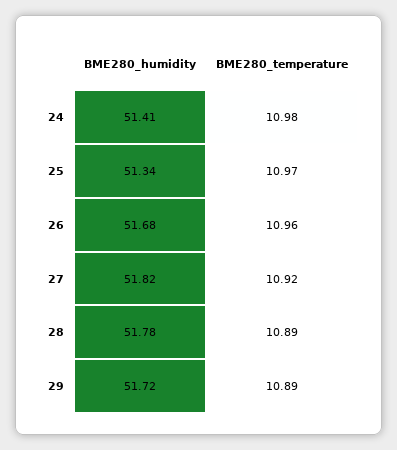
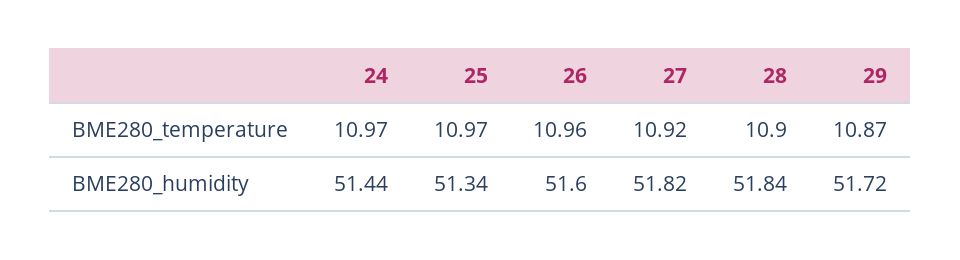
  {
    "BME280_humidity": {
-     "24": 51.41,
+     "24": 51.44,
      "25": 51.34,
-     "26": 51.68,
+     "26": 51.6,
      "27": 51.82,
-     "28": 51.78,
+     "28": 51.84,
      "29": 51.72
    },
    "BME280_temperature": {
-     "24": 10.98,
+     "24": 10.97,
      "25": 10.97,
      "26": 10.96,
      "27": 10.92,
-     "28": 10.89,
+     "28": 10.9,
-     "29": 10.89
+     "29": 10.87
    }
  }

